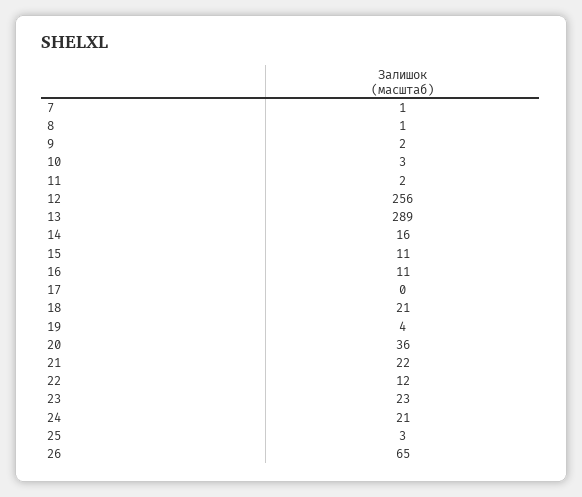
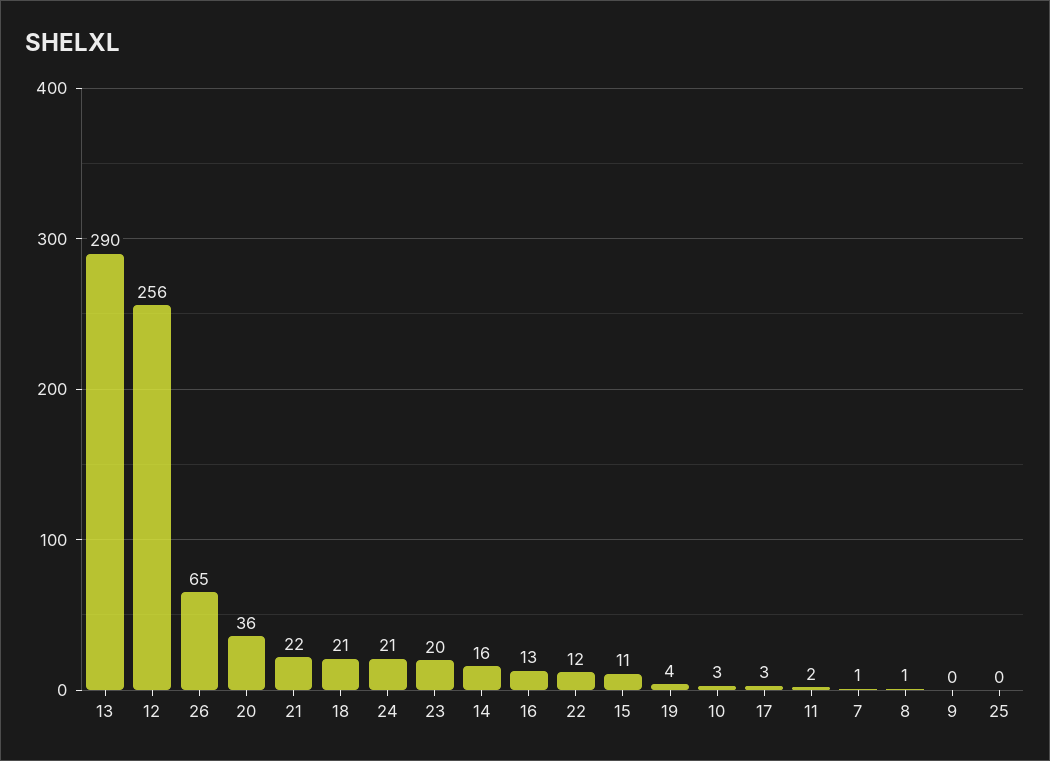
  {
    "7": 1,
    "8": 1,
-   "9": 2,
+   "9": 0,
    "10": 3,
    "11": 2,
    "12": 256,
-   "13": 289,
+   "13": 290,
    "14": 16,
    "15": 11,
-   "16": 11,
+   "16": 13,
-   "17": 0,
+   "17": 3,
    "18": 21,
    "19": 4,
    "20": 36,
    "21": 22,
    "22": 12,
-   "23": 23,
+   "23": 20,
    "24": 21,
-   "25": 3,
+   "25": 0,
    "26": 65
  }

